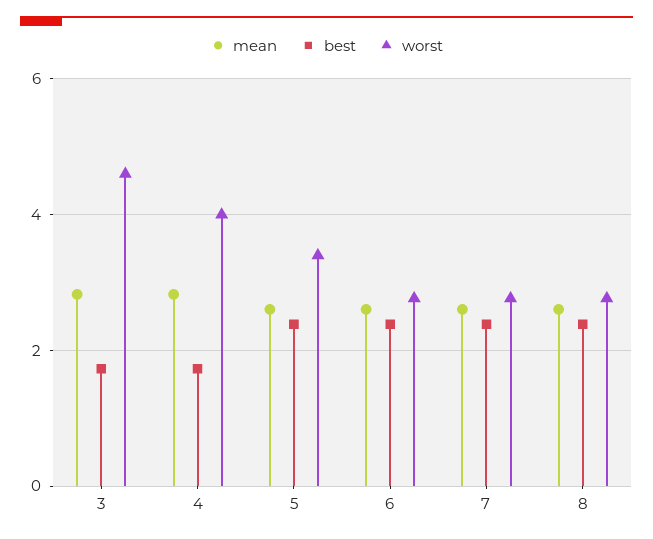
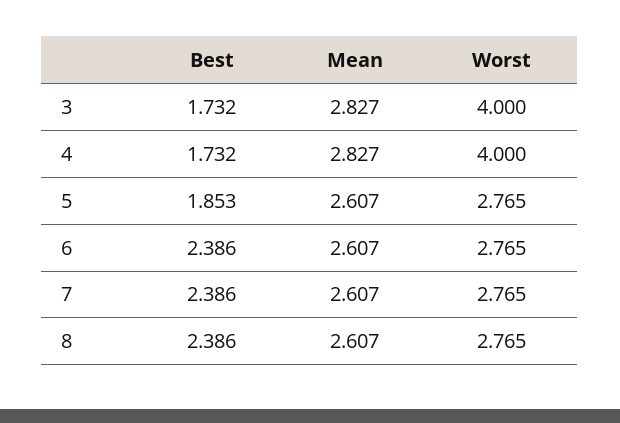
  {
    "mean": {
      "3": 2.827,
      "4": 2.827,
      "5": 2.607,
      "6": 2.607,
      "7": 2.607,
      "8": 2.607
    },
    "best": {
      "3": 1.732,
      "4": 1.732,
-     "5": 2.4,
+     "5": 1.853,
      "6": 2.386,
      "7": 2.386,
      "8": 2.386
    },
    "worst": {
-     "3": 4.6,
+     "3": 4,
      "4": 4,
-     "5": 3.4,
+     "5": 2.765,
      "6": 2.765,
      "7": 2.765,
      "8": 2.765
    }
  }

